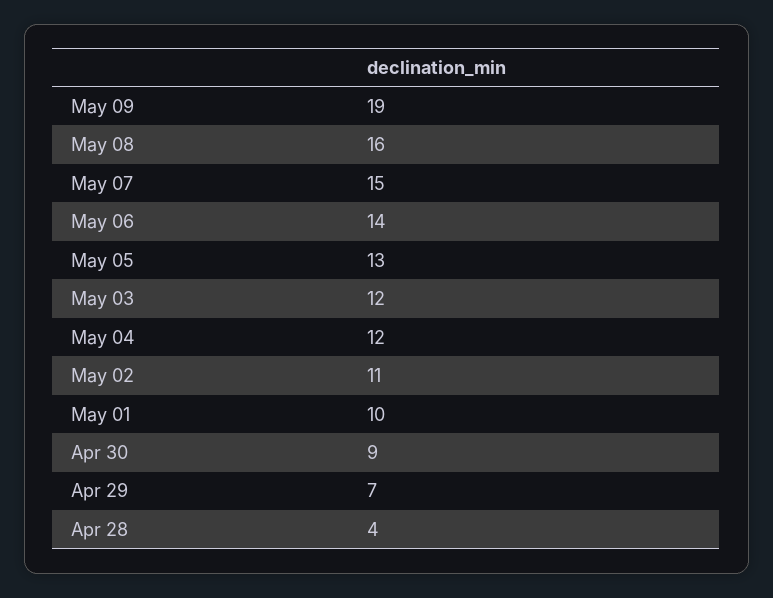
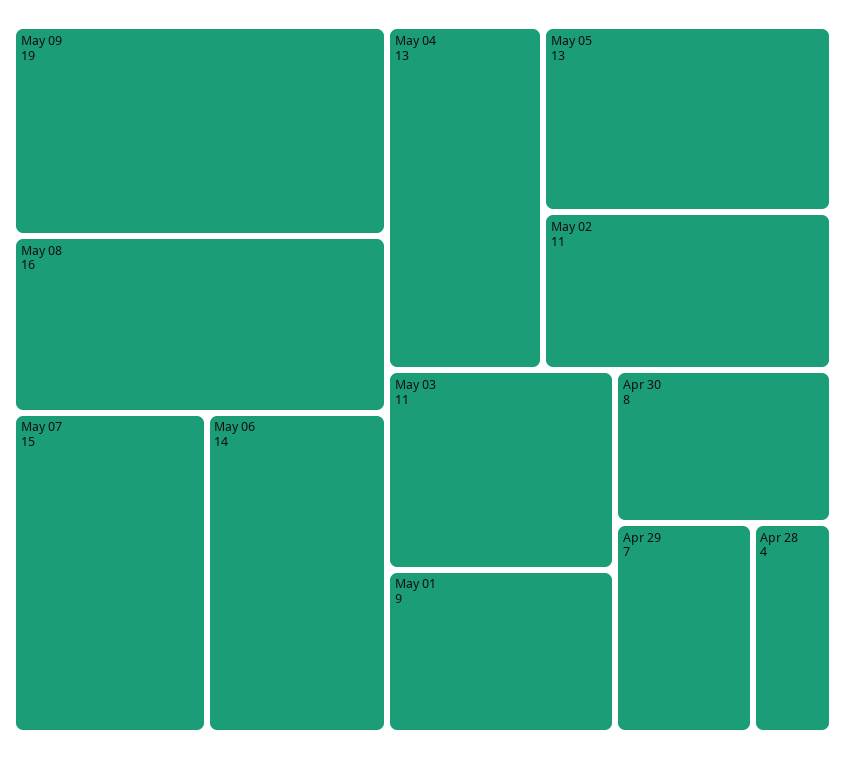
  {
    "May 09": 19,
    "May 08": 16,
    "May 07": 15,
    "May 06": 14,
    "May 05": 13,
-   "May 03": 12,
+   "May 03": 11,
-   "May 04": 12,
+   "May 04": 13,
    "May 02": 11,
-   "May 01": 10,
+   "May 01": 9,
-   "Apr 30": 9,
+   "Apr 30": 8,
    "Apr 29": 7,
    "Apr 28": 4
  }

